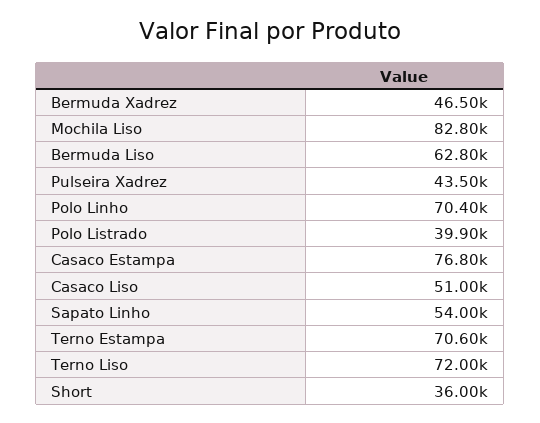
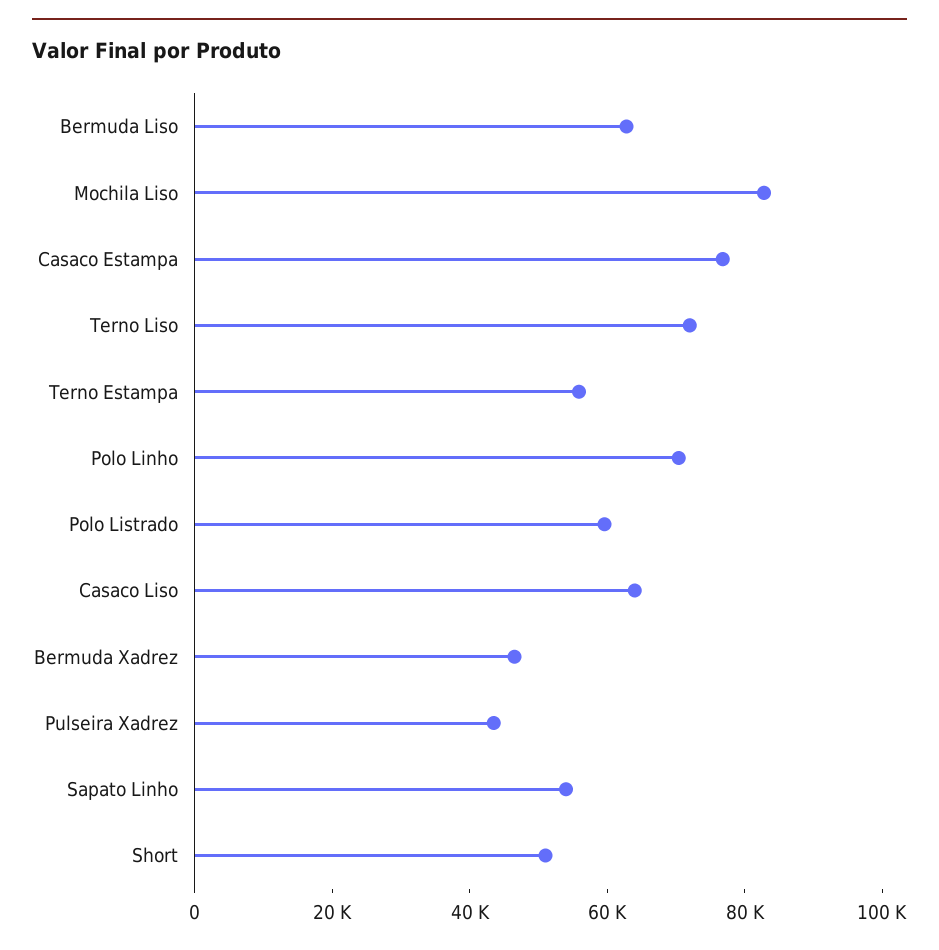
  {
    "Bermuda Xadrez": 46500,
    "Mochila Liso": 82800,
    "Bermuda Liso": 62800,
    "Pulseira Xadrez": 43500,
    "Polo Linho": 70400,
-   "Polo Listrado": 39900,
+   "Polo Listrado": 60000,
    "Casaco Estampa": 76800,
-   "Casaco Liso": 51000,
+   "Casaco Liso": 65000,
    "Sapato Linho": 54000,
-   "Terno Estampa": 70600,
+   "Terno Estampa": 55000,
    "Terno Liso": 72000,
-   "Short": 36000
+   "Short": 50000
  }

